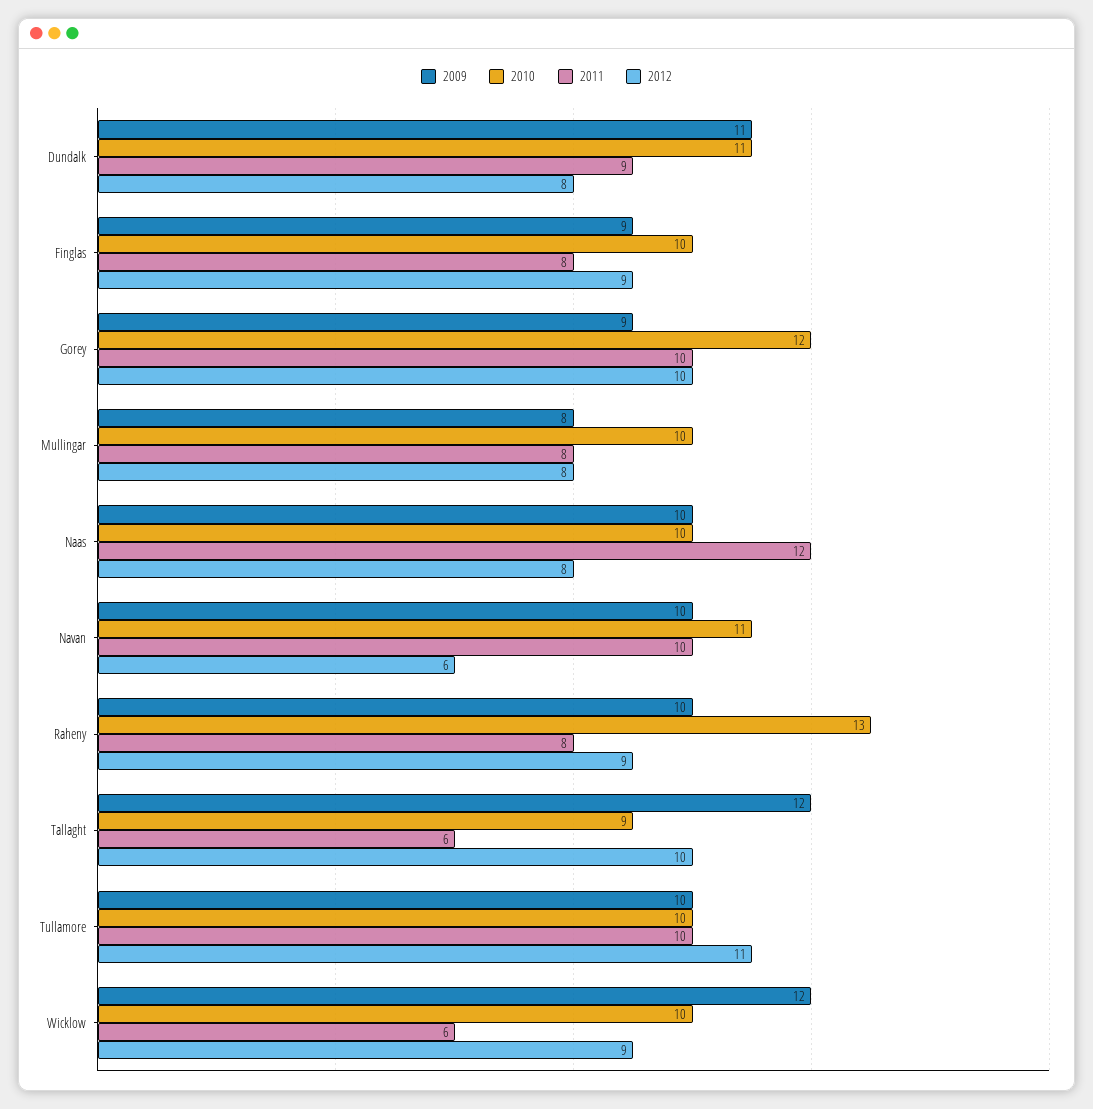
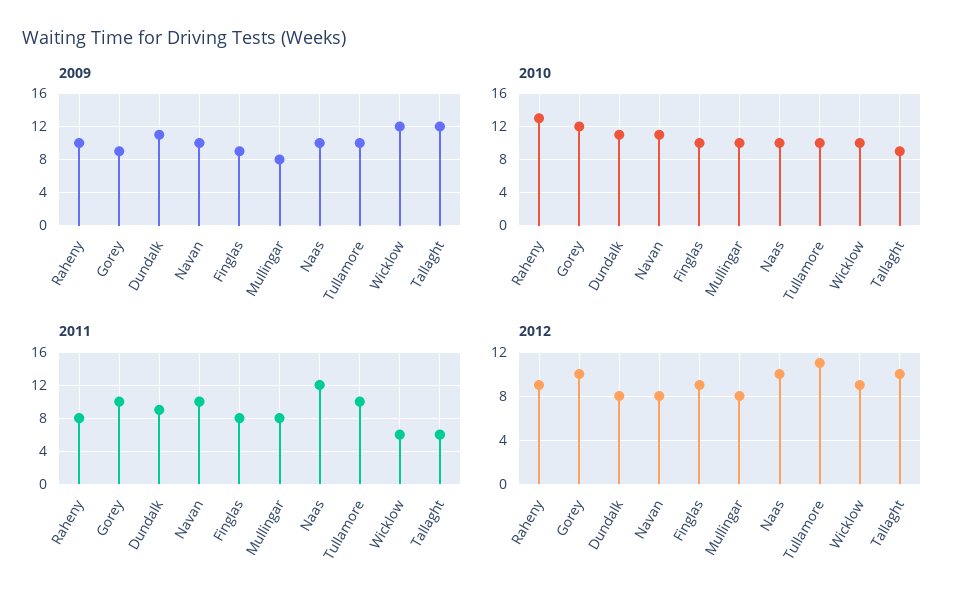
  {
    "2009": {
      "Dundalk": 11,
      "Finglas": 9,
      "Gorey": 9,
      "Mullingar": 8,
      "Naas": 10,
      "Navan": 10,
      "Raheny": 10,
      "Tallaght": 12,
      "Tullamore": 10,
      "Wicklow": 12
    },
    "2010": {
      "Dundalk": 11,
      "Finglas": 10,
      "Gorey": 12,
      "Mullingar": 10,
      "Naas": 10,
      "Navan": 11,
      "Raheny": 13,
      "Tallaght": 9,
      "Tullamore": 10,
      "Wicklow": 10
    },
    "2011": {
      "Dundalk": 9,
      "Finglas": 8,
      "Gorey": 10,
      "Mullingar": 8,
      "Naas": 12,
      "Navan": 10,
      "Raheny": 8,
      "Tallaght": 6,
      "Tullamore": 10,
      "Wicklow": 6
    },
    "2012": {
      "Dundalk": 8,
      "Finglas": 9,
      "Gorey": 10,
      "Mullingar": 8,
-     "Naas": 8,
+     "Naas": 10,
-     "Navan": 6,
+     "Navan": 8,
      "Raheny": 9,
      "Tallaght": 10,
      "Tullamore": 11,
      "Wicklow": 9
    }
  }

